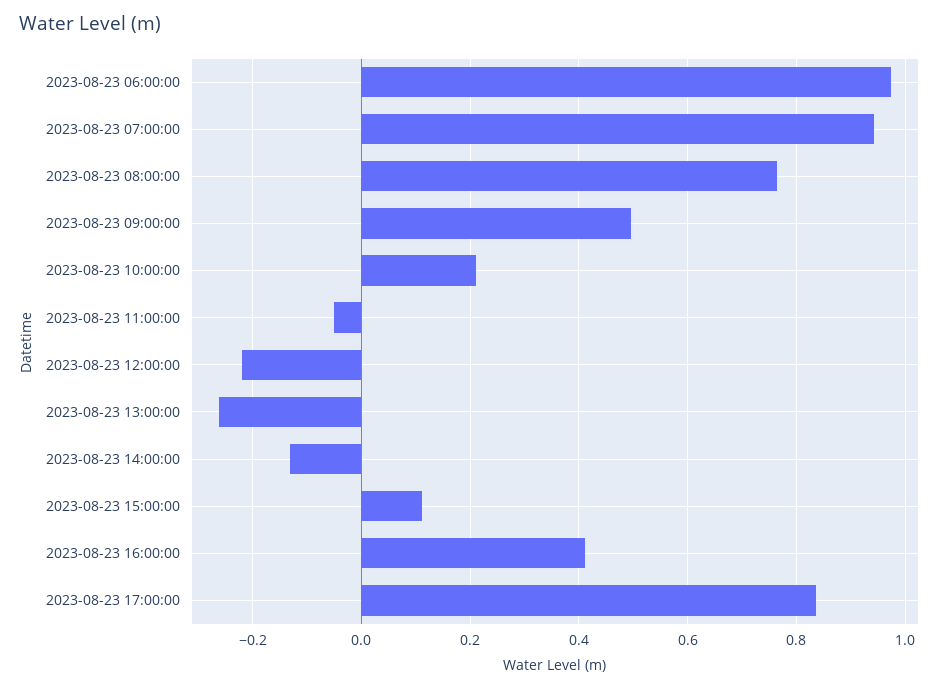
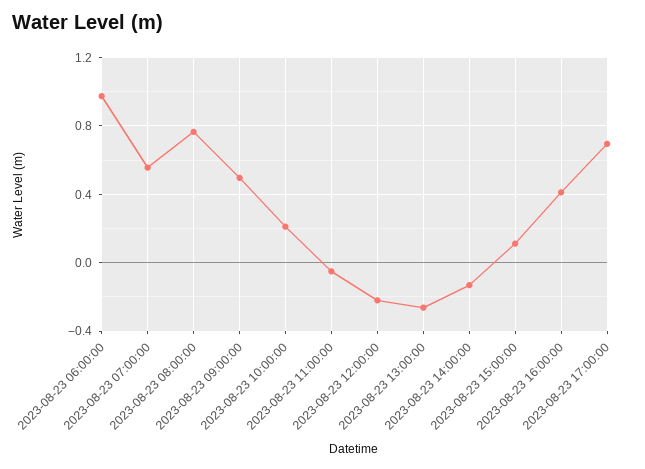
  {
    "2023-08-23 06:00:00": 0.98,
-   "2023-08-23 07:00:00": 0.94,
+   "2023-08-23 07:00:00": 0.55,
    "2023-08-23 08:00:00": 0.76,
    "2023-08-23 09:00:00": 0.5,
    "2023-08-23 10:00:00": 0.22,
    "2023-08-23 11:00:00": -0.06,
    "2023-08-23 12:00:00": -0.22,
    "2023-08-23 13:00:00": -0.26,
    "2023-08-23 14:00:00": -0.14,
    "2023-08-23 15:00:00": 0.12,
    "2023-08-23 16:00:00": 0.42,
-   "2023-08-23 17:00:00": 0.84
+   "2023-08-23 17:00:00": 0.7
  }

